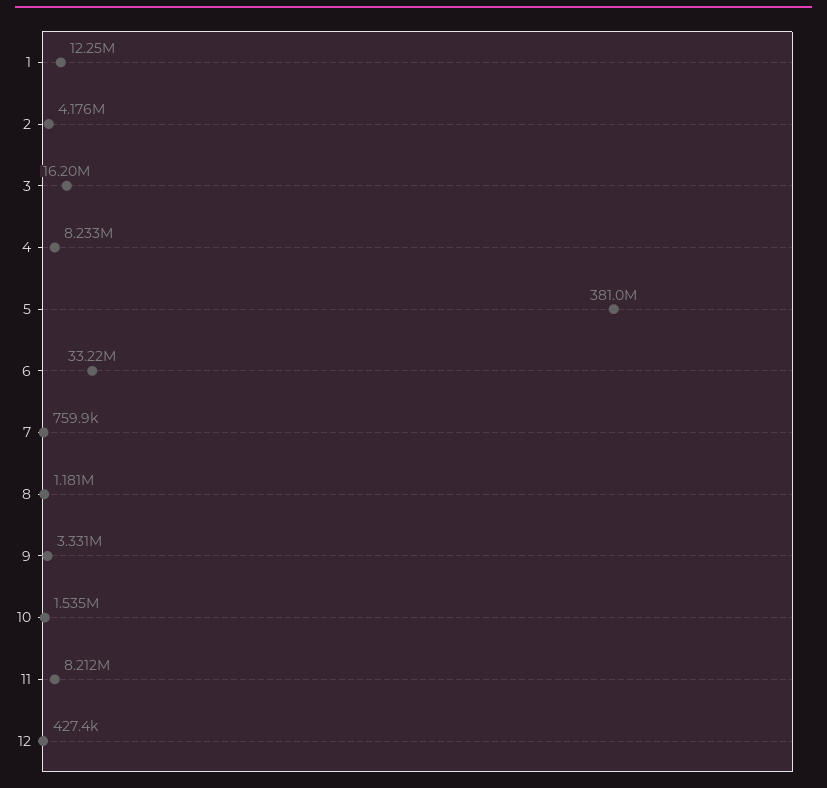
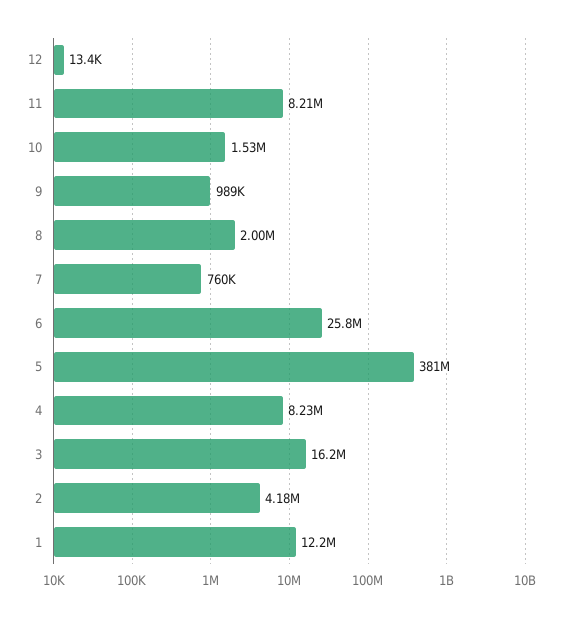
  {
    "1": 12250000,
    "2": 4176000,
    "3": 16200000,
    "4": 8233000,
    "5": 381000000,
-   "6": 33220000,
+   "6": 25800000,
    "7": 759900,
-   "8": 1181000,
+   "8": 2000000,
-   "9": 3331000,
+   "9": 989000,
    "10": 1535000,
    "11": 8212000,
-   "12": 427400
+   "12": 13400
  }

